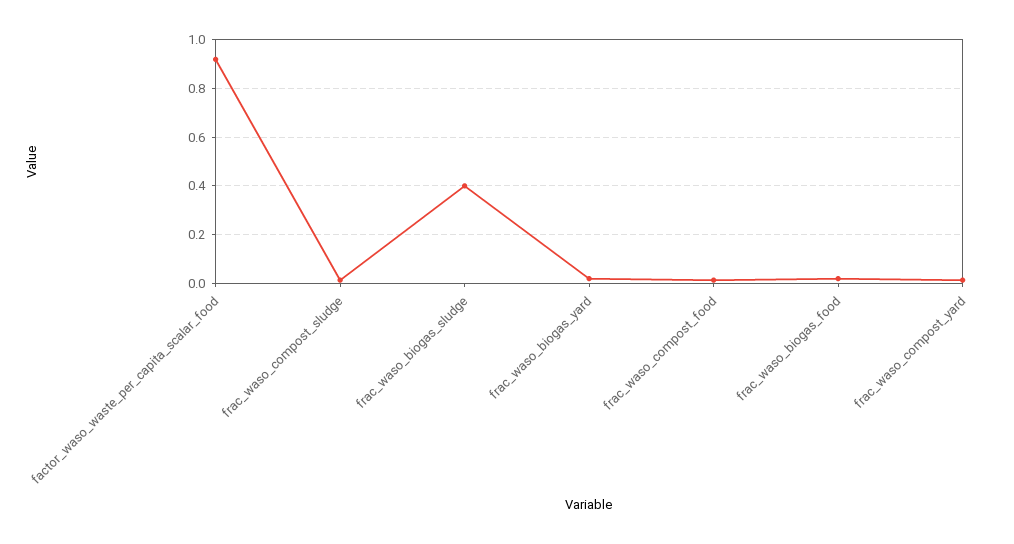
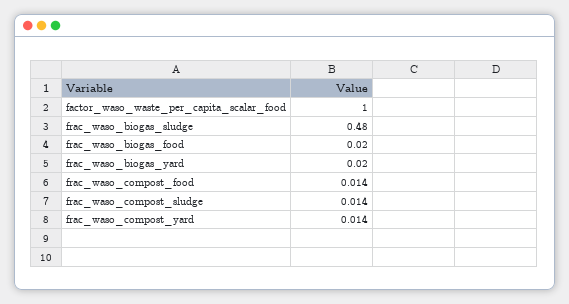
  {
-   "factor_waso_waste_per_capita_scalar_food": 0.925,
+   "factor_waso_waste_per_capita_scalar_food": 1,
    "frac_waso_compost_sludge": 0.014,
-   "frac_waso_biogas_sludge": 0.4,
+   "frac_waso_biogas_sludge": 0.48,
    "frac_waso_biogas_yard": 0.02,
    "frac_waso_compost_food": 0.014,
    "frac_waso_biogas_food": 0.02,
    "frac_waso_compost_yard": 0.014
  }

